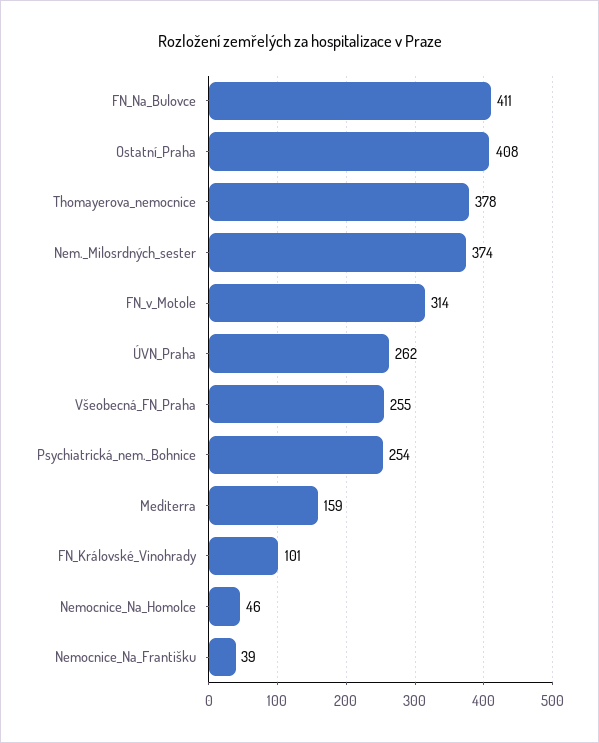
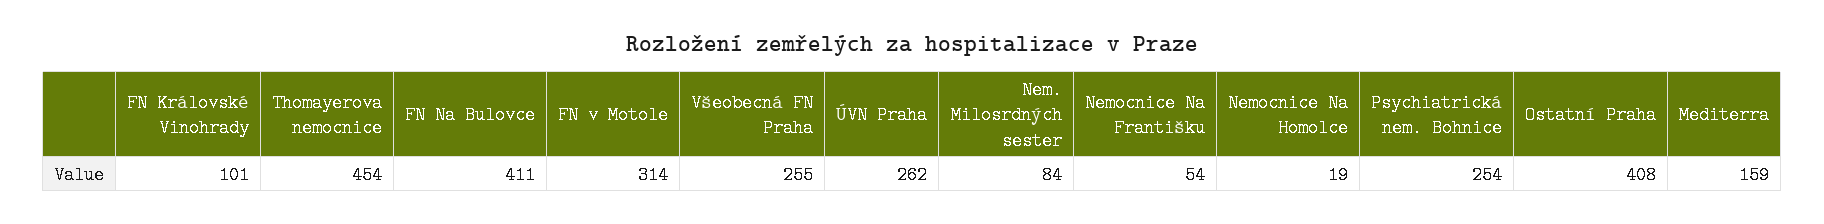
  {
    "FN_Na_Bulovce": 411,
    "Ostatní_Praha": 408,
-   "Thomayerova_nemocnice": 378,
+   "Thomayerova_nemocnice": 454,
-   "Nem._Milosrdných_sester": 374,
+   "Nem._Milosrdných_sester": 84,
    "FN_v_Motole": 314,
    "ÚVN_Praha": 262,
    "Všeobecná_FN_Praha": 255,
    "Psychiatrická_nem._Bohnice": 254,
    "Mediterra": 159,
    "FN_Královské_Vinohrady": 101,
-   "Nemocnice_Na_Homolce": 46,
+   "Nemocnice_Na_Homolce": 19,
-   "Nemocnice_Na_Františku": 39
+   "Nemocnice_Na_Františku": 54
  }

